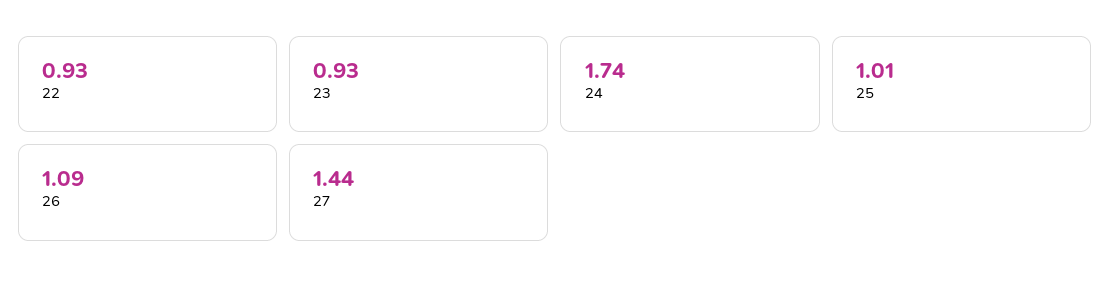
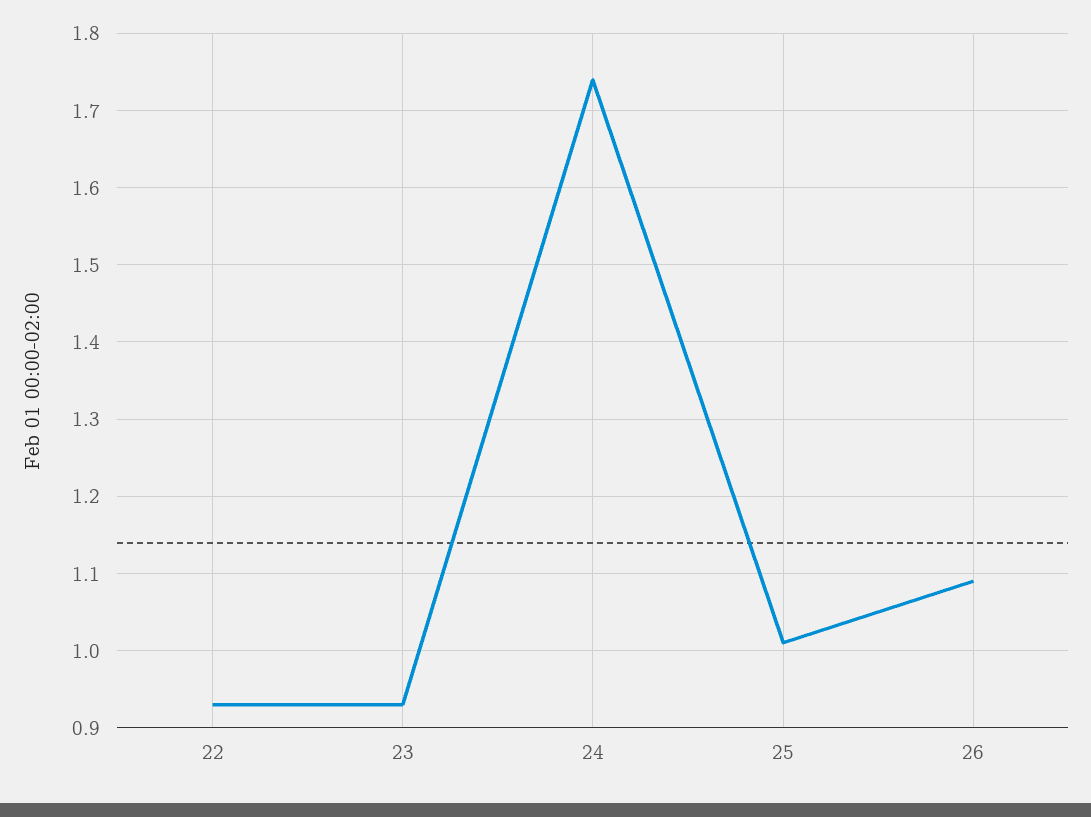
  {
    "22": 0.93,
    "23": 0.93,
    "24": 1.74,
    "25": 1.01,
-   "26": 1.09,
+   "26": 1.09
-   "27": 1.44
  }

